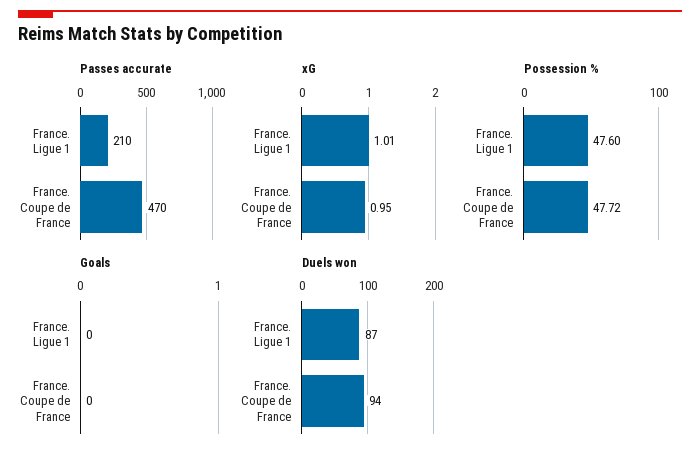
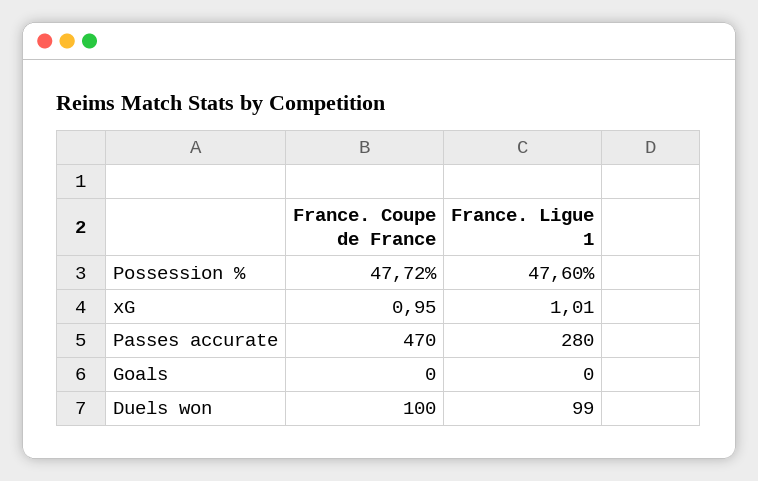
  {
    "Passes accurate": {
-     "France. Ligue 1": 210,
+     "France. Ligue 1": 280,
      "France. Coupe de France": 470
    },
    "xG": {
      "France. Ligue 1": 1.01,
      "France. Coupe de France": 0.95
    },
    "Possession %": {
      "France. Ligue 1": 47.6,
      "France. Coupe de France": 47.72
    },
    "Goals": {
      "France. Ligue 1": 0,
      "France. Coupe de France": 0
    },
    "Duels won": {
-     "France. Ligue 1": 87,
+     "France. Ligue 1": 99,
-     "France. Coupe de France": 94
+     "France. Coupe de France": 100
    }
  }

